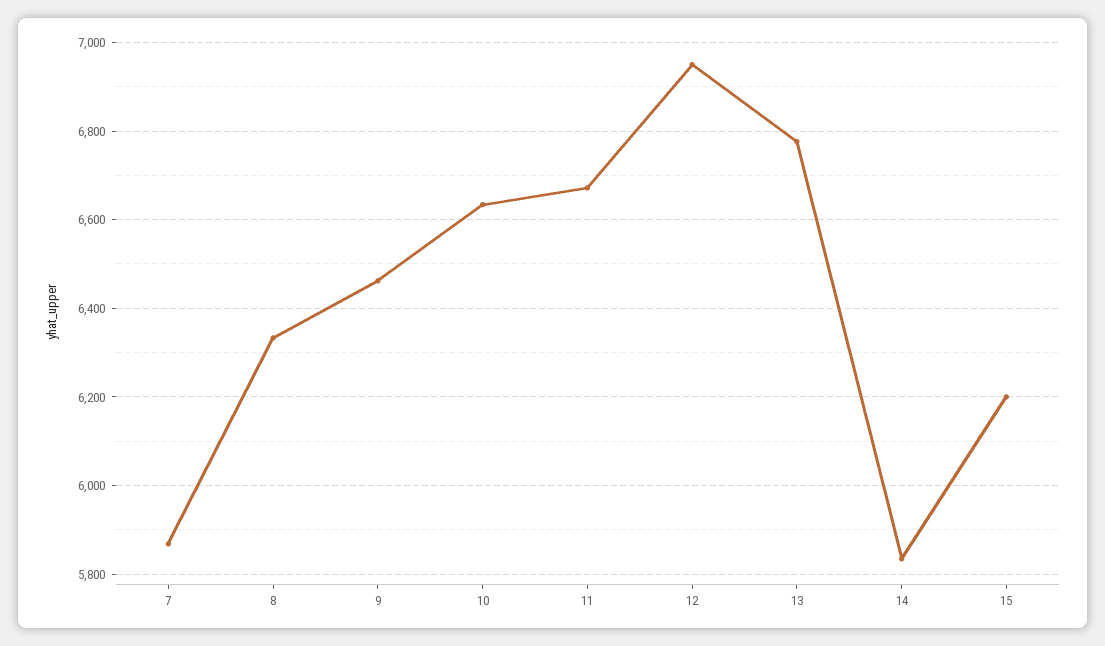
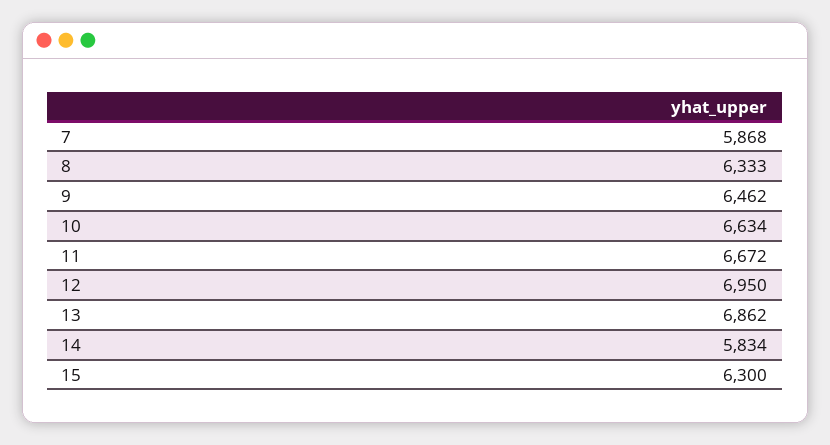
  {
    "7": 5868,
    "8": 6333,
    "9": 6462,
    "10": 6634,
    "11": 6672,
    "12": 6950,
-   "13": 6780,
+   "13": 6862,
    "14": 5834,
-   "15": 6200
+   "15": 6300
  }

